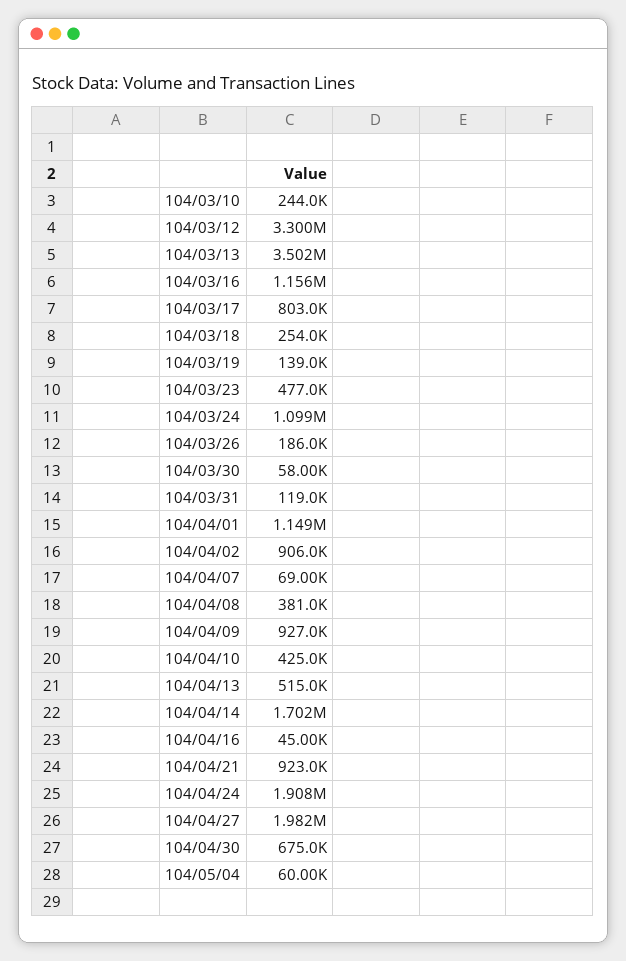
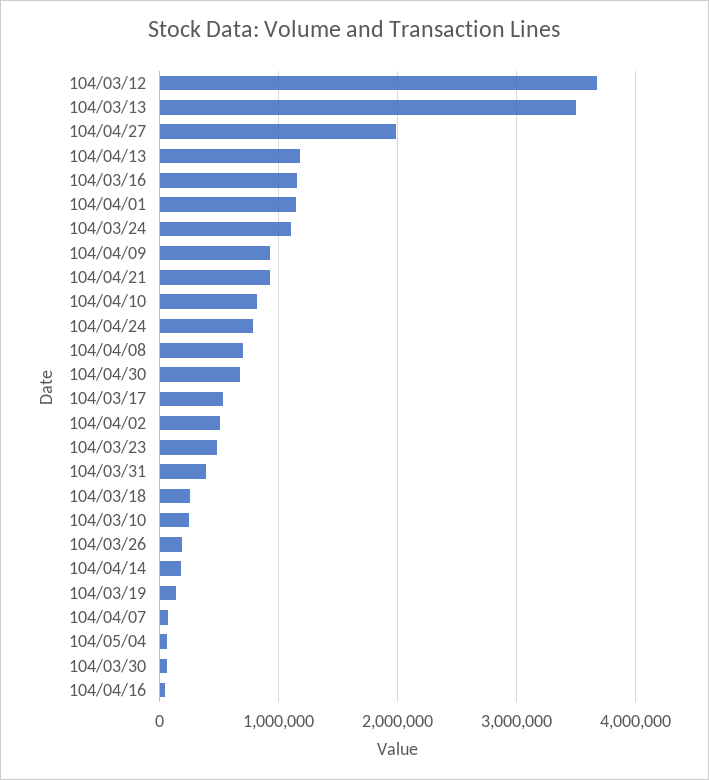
  {
    "104/03/10": 244000,
-   "104/03/12": 3300000,
+   "104/03/12": 3700000,
    "104/03/13": 3502000,
    "104/03/16": 1156000,
-   "104/03/17": 803000,
+   "104/03/17": 500000,
    "104/03/18": 254000,
    "104/03/19": 139000,
    "104/03/23": 477000,
    "104/03/24": 1099000,
    "104/03/26": 186000,
    "104/03/30": 58000,
-   "104/03/31": 119000,
+   "104/03/31": 400000,
    "104/04/01": 1149000,
-   "104/04/02": 906000,
+   "104/04/02": 500000,
    "104/04/07": 69000,
-   "104/04/08": 381000,
+   "104/04/08": 700000,
    "104/04/09": 927000,
-   "104/04/10": 425000,
+   "104/04/10": 800000,
-   "104/04/13": 515000,
+   "104/04/13": 1200000,
-   "104/04/14": 1702000,
+   "104/04/14": 200000,
    "104/04/16": 45000,
    "104/04/21": 923000,
-   "104/04/24": 1908000,
+   "104/04/24": 800000,
    "104/04/27": 1982000,
    "104/04/30": 675000,
    "104/05/04": 60000
  }

